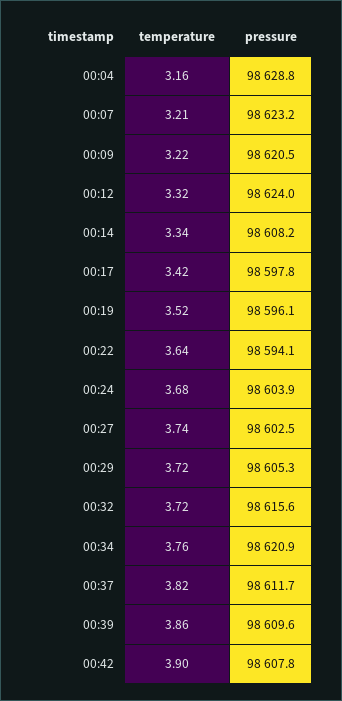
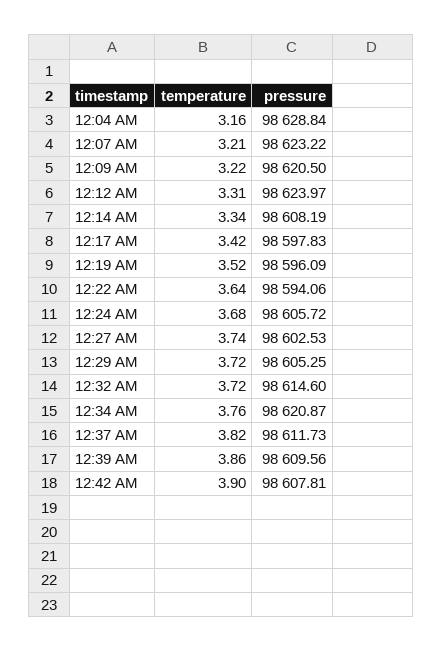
  {
    "temperature": {
      "00:04": 3.16,
      "00:07": 3.21,
      "00:09": 3.22,
-     "00:12": 3.32,
+     "00:12": 3.31,
      "00:14": 3.34,
      "00:17": 3.42,
      "00:19": 3.52,
      "00:22": 3.64,
      "00:24": 3.68,
      "00:27": 3.74,
      "00:29": 3.72,
      "00:32": 3.72,
      "00:34": 3.76,
      "00:37": 3.82,
      "00:39": 3.86,
      "00:42": 3.9
    },
    "pressure": {
      "00:04": 98628.84,
      "00:07": 98623.22,
      "00:09": 98620.5,
      "00:12": 98623.97,
      "00:14": 98608.19,
      "00:17": 98597.83,
      "00:19": 98596.09,
      "00:22": 98594.06,
-     "00:24": 98603.9,
+     "00:24": 98605.72,
      "00:27": 98602.53,
      "00:29": 98605.25,
-     "00:32": 98615.6,
+     "00:32": 98614.6,
      "00:34": 98620.87,
      "00:37": 98611.73,
      "00:39": 98609.56,
      "00:42": 98607.81
    }
  }

